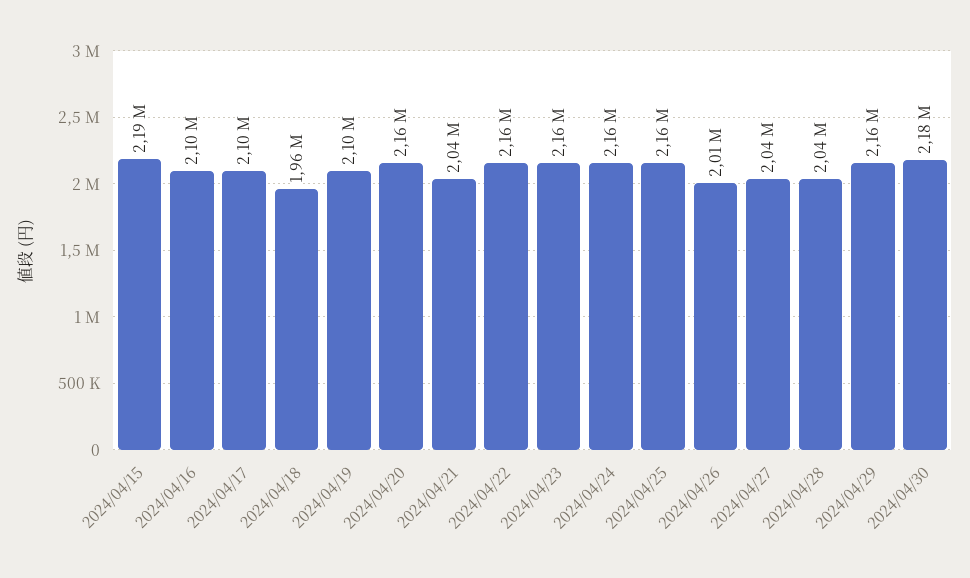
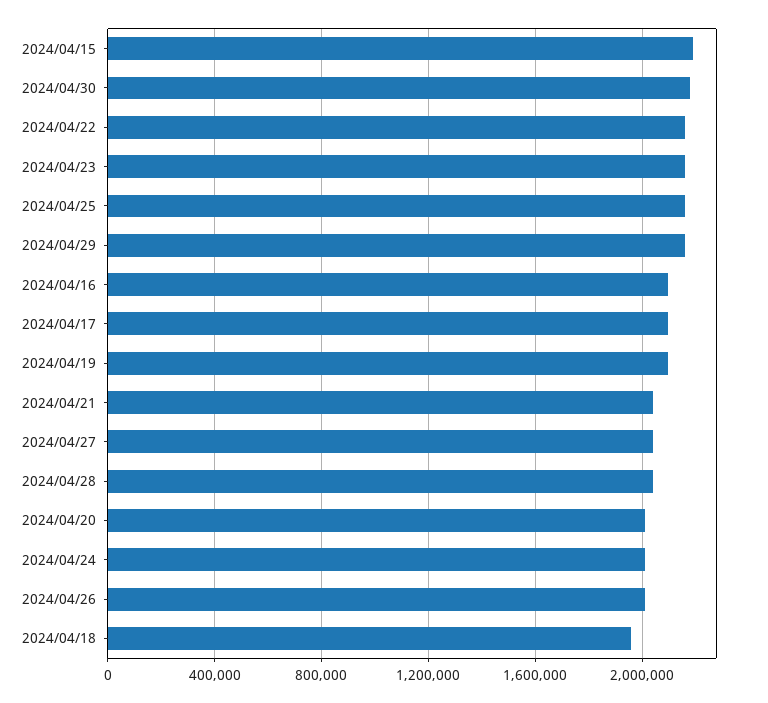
  {
    "2024/04/15": 2190000,
    "2024/04/16": 2100000,
    "2024/04/17": 2100000,
    "2024/04/18": 1960000,
    "2024/04/19": 2100000,
-   "2024/04/20": 2160000,
+   "2024/04/20": 2000000,
    "2024/04/21": 2040000,
    "2024/04/22": 2160000,
    "2024/04/23": 2160000,
-   "2024/04/24": 2160000,
+   "2024/04/24": 2000000,
    "2024/04/25": 2160000,
    "2024/04/26": 2010000,
    "2024/04/27": 2040000,
    "2024/04/28": 2040000,
    "2024/04/29": 2160000,
    "2024/04/30": 2180000
  }

